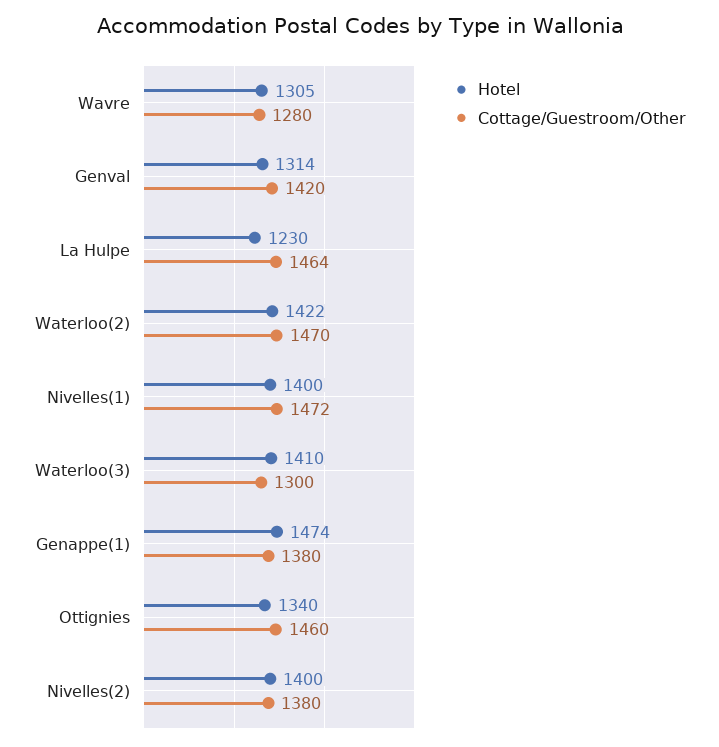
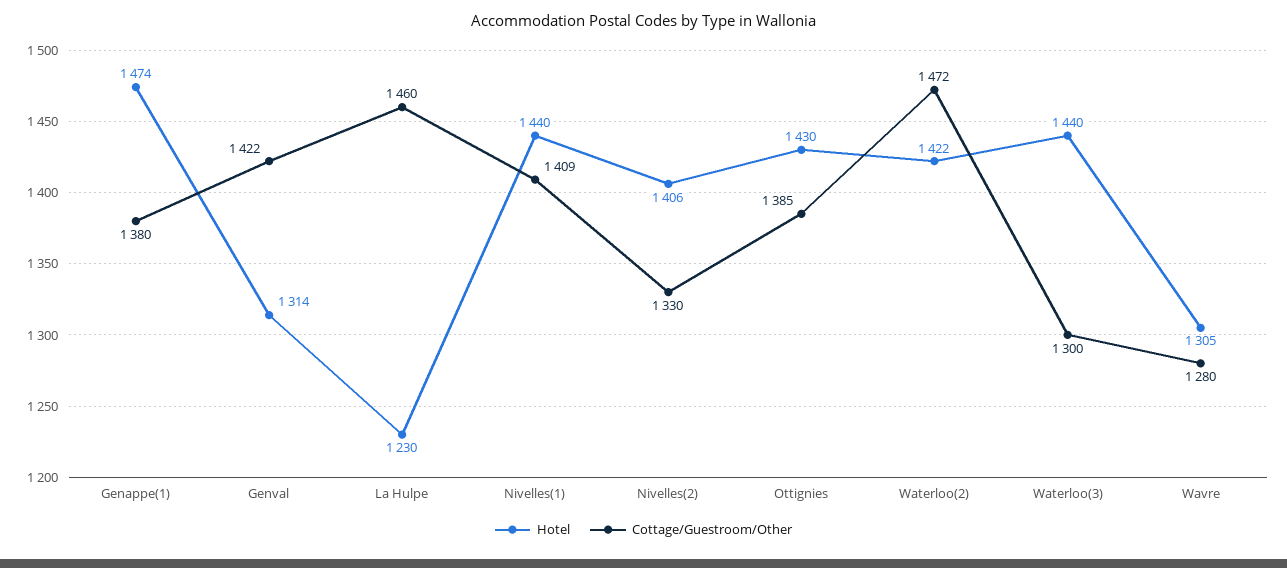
  {
    "Hotel": {
      "Wavre": 1305,
      "Genval": 1314,
      "La Hulpe": 1230,
      "Waterloo(2)": 1422,
-     "Nivelles(1)": 1400,
+     "Nivelles(1)": 1440,
-     "Waterloo(3)": 1410,
+     "Waterloo(3)": 1440,
      "Genappe(1)": 1474,
-     "Ottignies": 1340,
+     "Ottignies": 1430,
-     "Nivelles(2)": 1400
+     "Nivelles(2)": 1406
    },
    "Cottage/Guestroom/Other": {
      "Wavre": 1280,
-     "Genval": 1420,
+     "Genval": 1422,
-     "La Hulpe": 1464,
+     "La Hulpe": 1460,
-     "Waterloo(2)": 1470,
+     "Waterloo(2)": 1472,
-     "Nivelles(1)": 1472,
+     "Nivelles(1)": 1409,
      "Waterloo(3)": 1300,
      "Genappe(1)": 1380,
-     "Ottignies": 1460,
+     "Ottignies": 1385,
-     "Nivelles(2)": 1380
+     "Nivelles(2)": 1330
    }
  }

